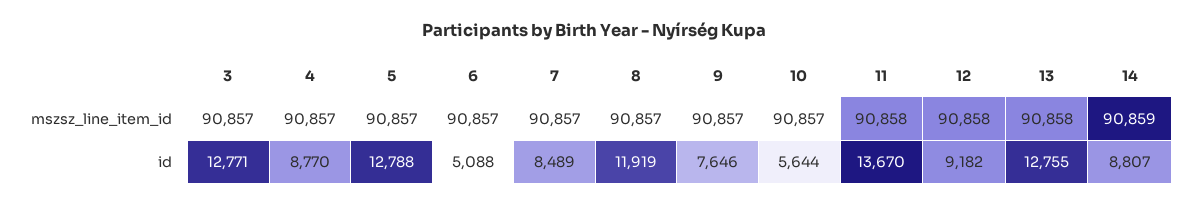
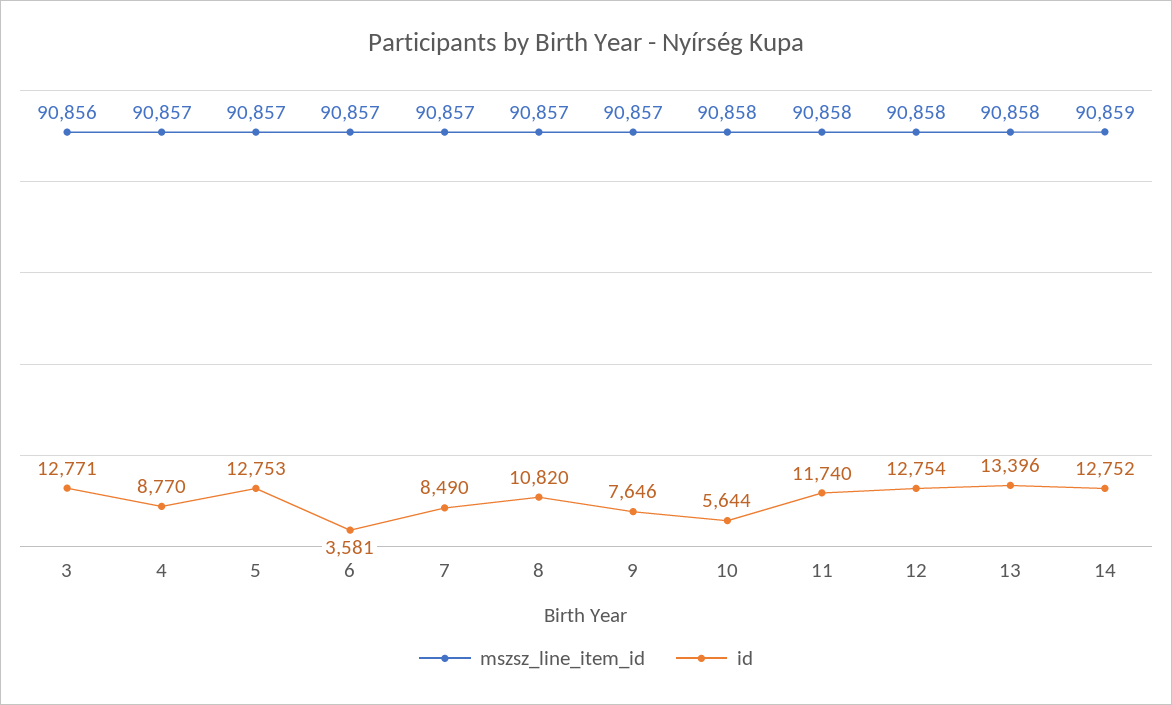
  {
    "mszsz_line_item_id": {
-     "3": 90857,
+     "3": 90856,
      "4": 90857,
      "5": 90857,
      "6": 90857,
      "7": 90857,
      "8": 90857,
      "9": 90857,
-     "10": 90857,
+     "10": 90858,
      "11": 90858,
      "12": 90858,
      "13": 90858,
      "14": 90859
    },
    "id": {
      "3": 12771,
      "4": 8770,
-     "5": 12788,
+     "5": 12753,
-     "6": 5088,
+     "6": 3581,
-     "7": 8489,
+     "7": 8490,
-     "8": 11919,
+     "8": 10820,
      "9": 7646,
      "10": 5644,
-     "11": 13670,
+     "11": 11740,
-     "12": 9182,
+     "12": 12754,
-     "13": 12755,
+     "13": 13396,
-     "14": 8807
+     "14": 12752
    }
  }

